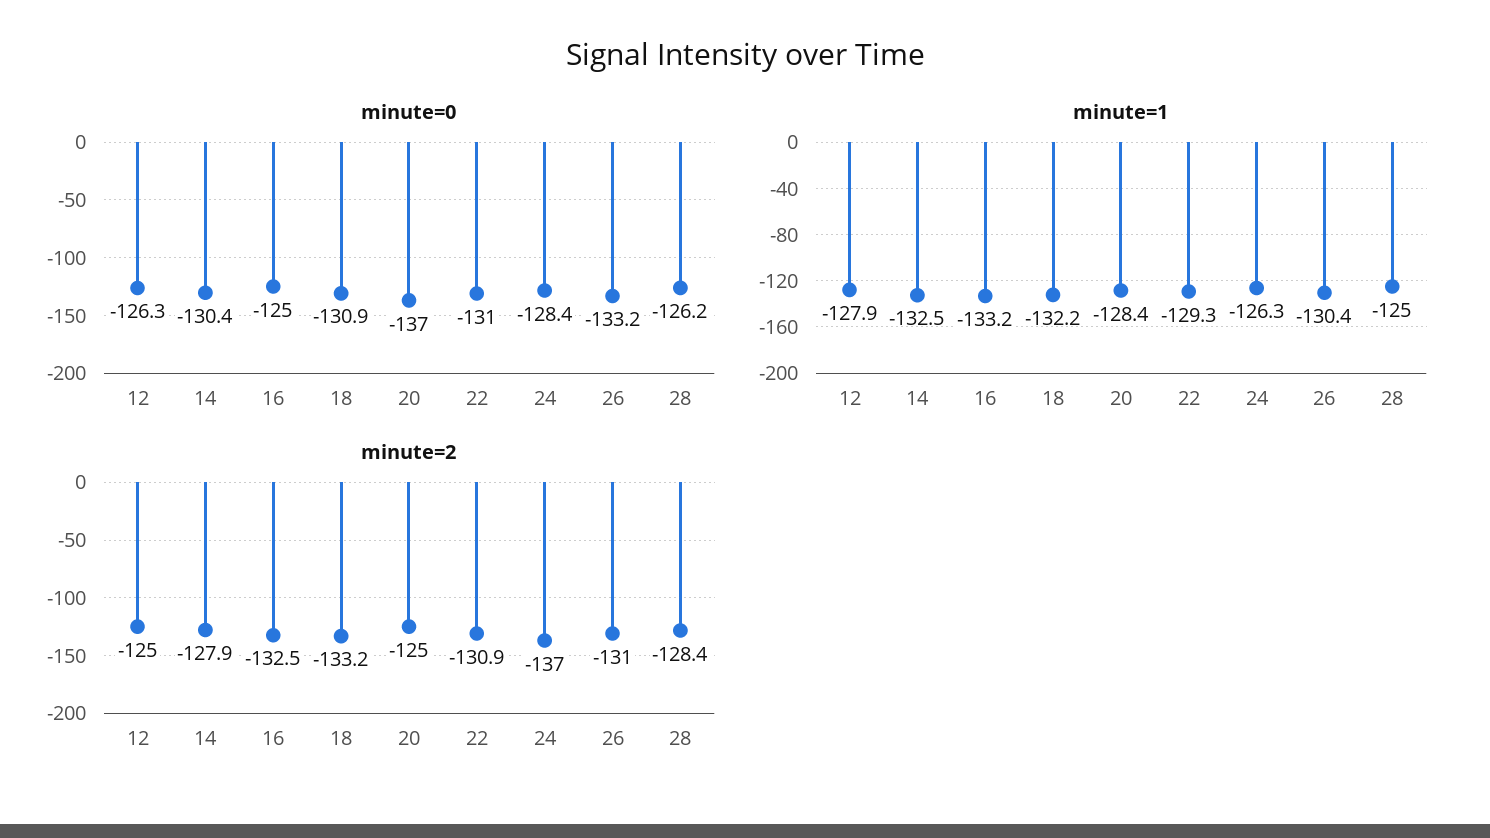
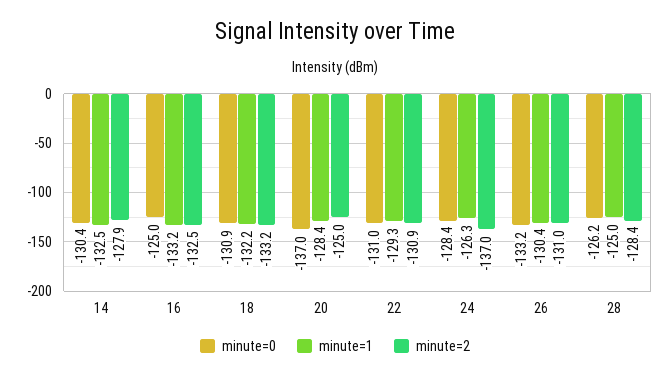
  {
    "minute=0": {
-     "12": -126.3,
      "14": -130.4,
      "16": -125,
      "18": -130.9,
      "20": -137,
      "22": -131,
      "24": -128.4,
      "26": -133.2,
      "28": -126.2
    },
    "minute=1": {
-     "12": -127.9,
      "14": -132.5,
      "16": -133.2,
      "18": -132.2,
      "20": -128.4,
      "22": -129.3,
      "24": -126.3,
      "26": -130.4,
      "28": -125
    },
    "minute=2": {
-     "12": -125,
      "14": -127.9,
      "16": -132.5,
      "18": -133.2,
      "20": -125,
      "22": -130.9,
      "24": -137,
      "26": -131,
      "28": -128.4
    }
  }

